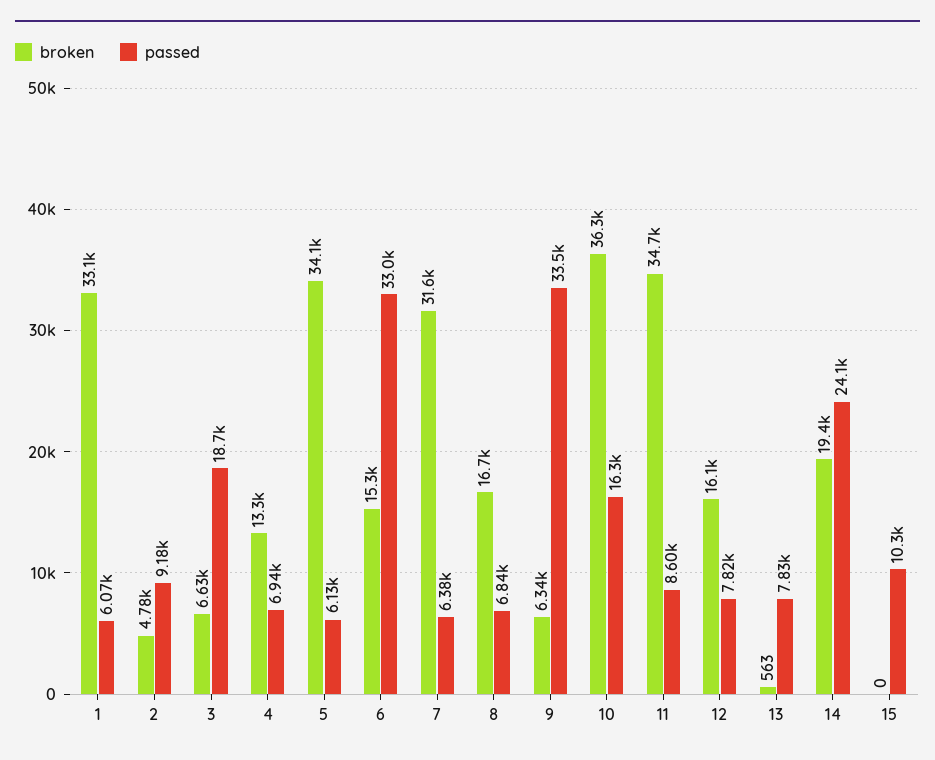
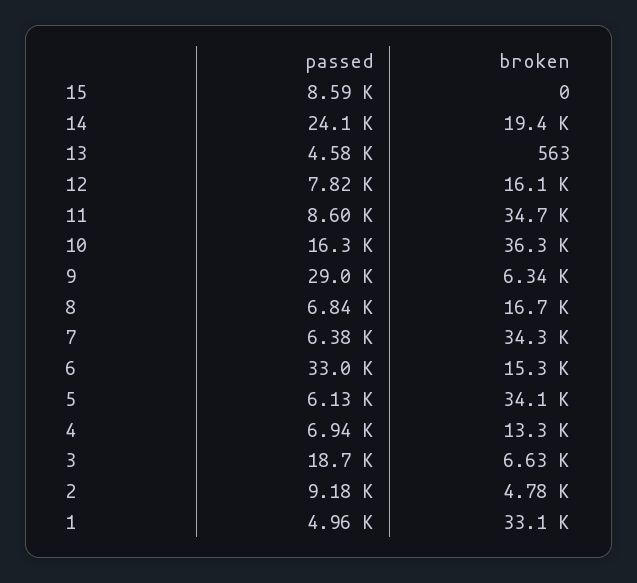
  {
    "broken": {
      "1": 33100,
      "2": 4780,
      "3": 6630,
      "4": 13300,
      "5": 34100,
      "6": 15300,
-     "7": 31600,
+     "7": 34300,
      "8": 16700,
      "9": 6340,
      "10": 36300,
      "11": 34700,
      "12": 16100,
      "13": 563,
      "14": 19400,
      "15": 0
    },
    "passed": {
-     "1": 6070,
+     "1": 4960,
      "2": 9180,
      "3": 18700,
      "4": 6940,
      "5": 6130,
      "6": 33000,
      "7": 6380,
      "8": 6840,
-     "9": 33500,
+     "9": 29000,
      "10": 16300,
      "11": 8600,
      "12": 7820,
-     "13": 7830,
+     "13": 4580,
      "14": 24100,
-     "15": 10300
+     "15": 8590
    }
  }

